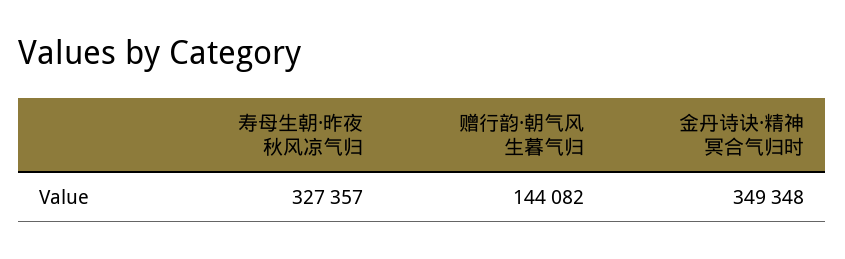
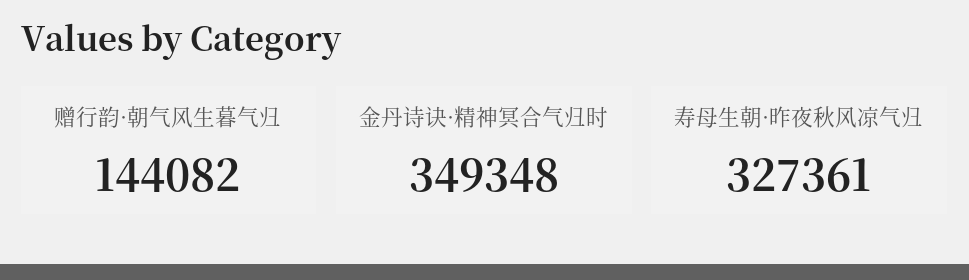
  {
-   "寿母生朝·昨夜秋风凉气归": 327357,
+   "寿母生朝·昨夜秋风凉气归": 327361,
    "赠行韵·朝气风生暮气归": 144082,
    "金丹诗诀·精神冥合气归时": 349348
  }

